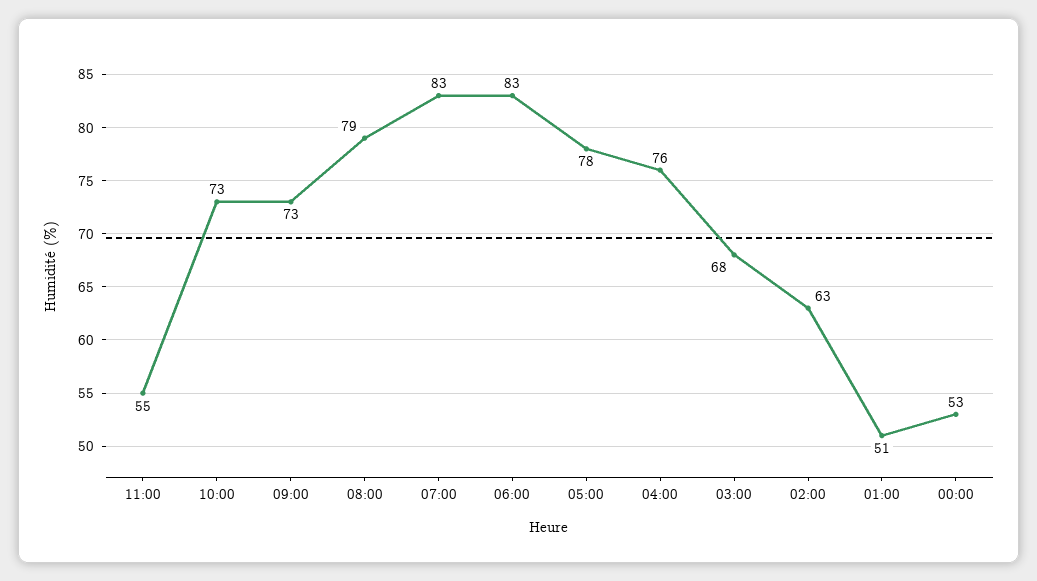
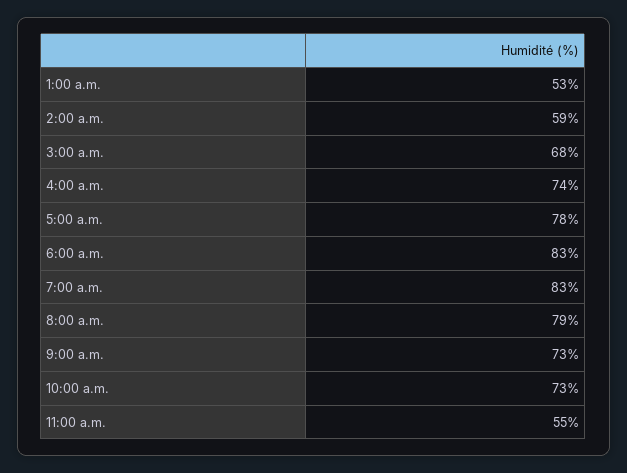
  {
    "11:00": 55,
    "10:00": 73,
    "09:00": 73,
    "08:00": 79,
    "07:00": 83,
    "06:00": 83,
    "05:00": 78,
-   "04:00": 76,
+   "04:00": 74,
    "03:00": 68,
-   "02:00": 63,
+   "02:00": 59,
-   "01:00": 51,
+   "01:00": 53
-   "00:00": 53
  }

